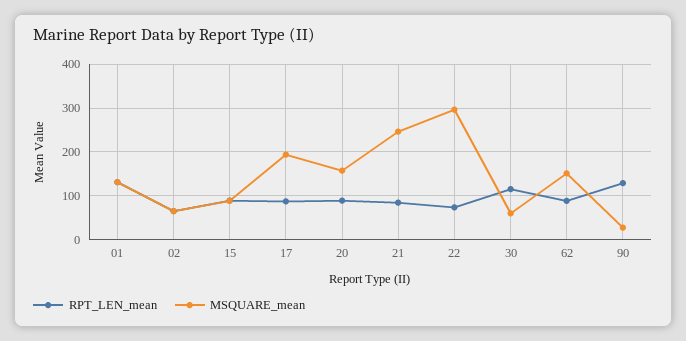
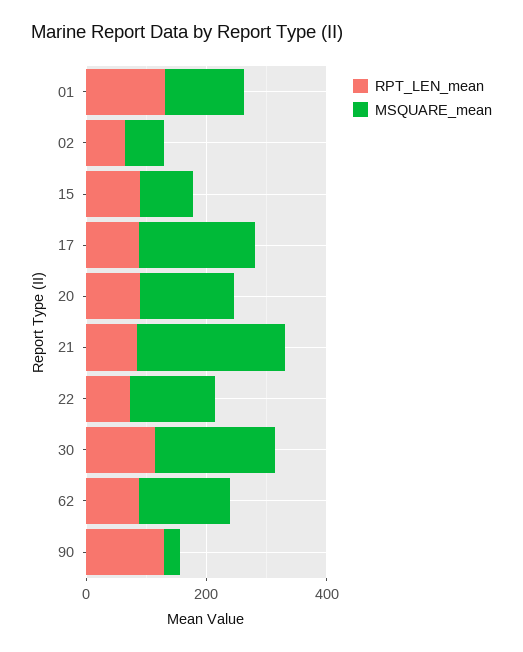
  {
    "RPT_LEN_mean": {
      "01": 140,
      "02": 60,
      "15": 80,
      "17": 80,
      "20": 80,
      "21": 80,
      "22": 80,
      "30": 120,
      "62": 80,
      "90": 120
    },
    "MSQUARE_mean": {
      "01": 140,
      "02": 60,
      "15": 80,
      "17": 200,
      "20": 160,
      "21": 240,
-     "22": 300,
+     "22": 150,
-     "30": 60,
+     "30": 200,
      "62": 160,
      "90": 20
    }
  }

